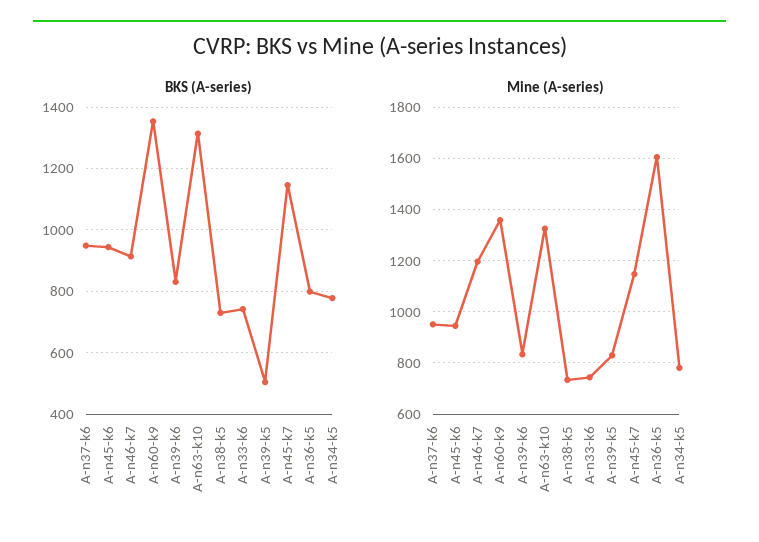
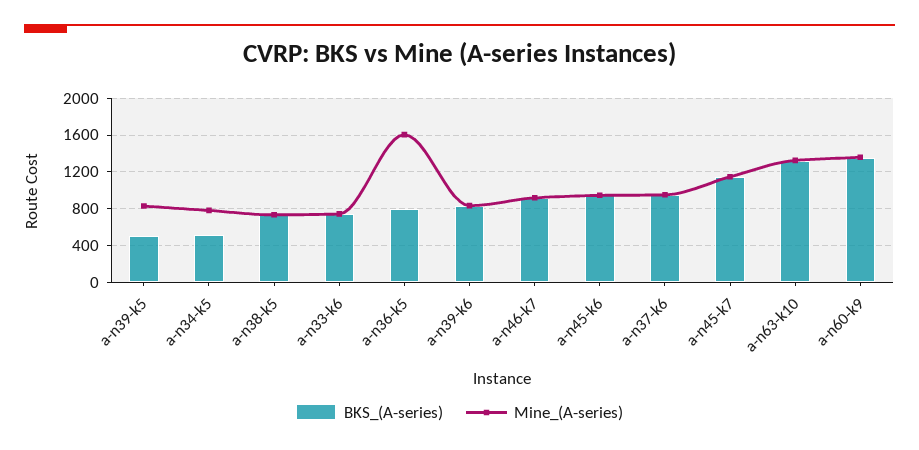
  {
    "BKS (A-series)": {
      "A-n37-k6": 940,
      "A-n45-k6": 940,
      "A-n46-k7": 920,
      "A-n60-k9": 1360,
      "A-n39-k6": 840,
      "A-n63-k10": 1320,
      "A-n38-k5": 740,
      "A-n33-k6": 740,
      "A-n39-k5": 500,
      "A-n45-k7": 1140,
      "A-n36-k5": 800,
-     "A-n34-k5": 780
+     "A-n34-k5": 500
    },
    "Mine (A-series)": {
      "A-n37-k6": 950,
      "A-n45-k6": 950,
-     "A-n46-k7": 1200,
+     "A-n46-k7": 900,
      "A-n60-k9": 1350,
      "A-n39-k6": 825,
      "A-n63-k10": 1325,
      "A-n38-k5": 725,
      "A-n33-k6": 750,
      "A-n39-k5": 825,
      "A-n45-k7": 1150,
      "A-n36-k5": 1600,
      "A-n34-k5": 775
    }
  }

